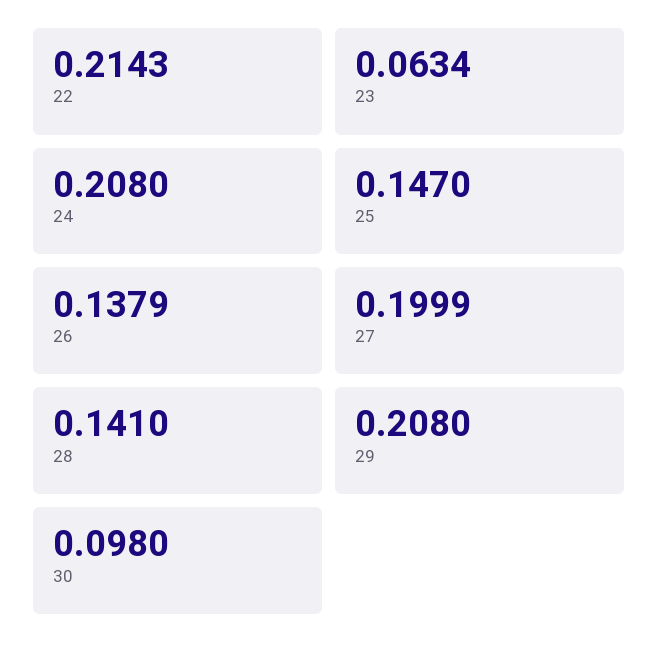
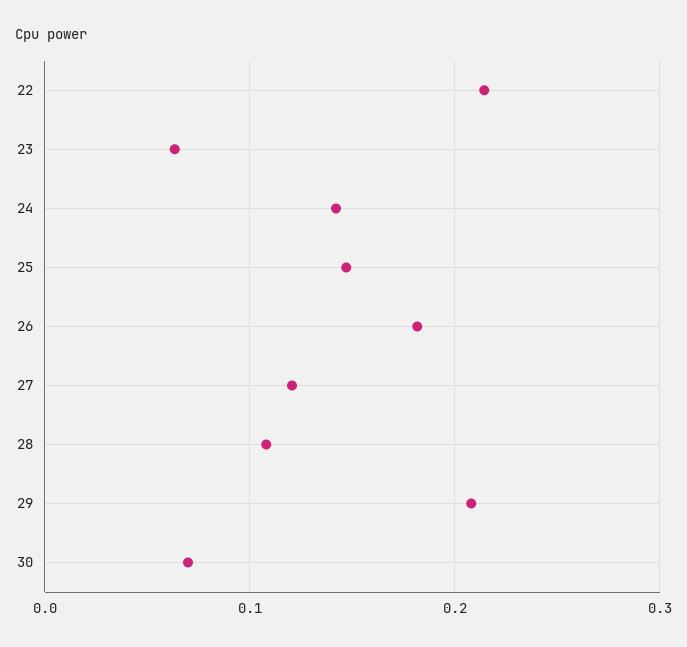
  {
    "22": 0.2143,
    "23": 0.0634,
-   "24": 0.208,
+   "24": 0.14,
    "25": 0.147,
-   "26": 0.1379,
+   "26": 0.18,
-   "27": 0.1999,
+   "27": 0.12,
-   "28": 0.141,
+   "28": 0.11,
    "29": 0.208,
-   "30": 0.098
+   "30": 0.07
  }

